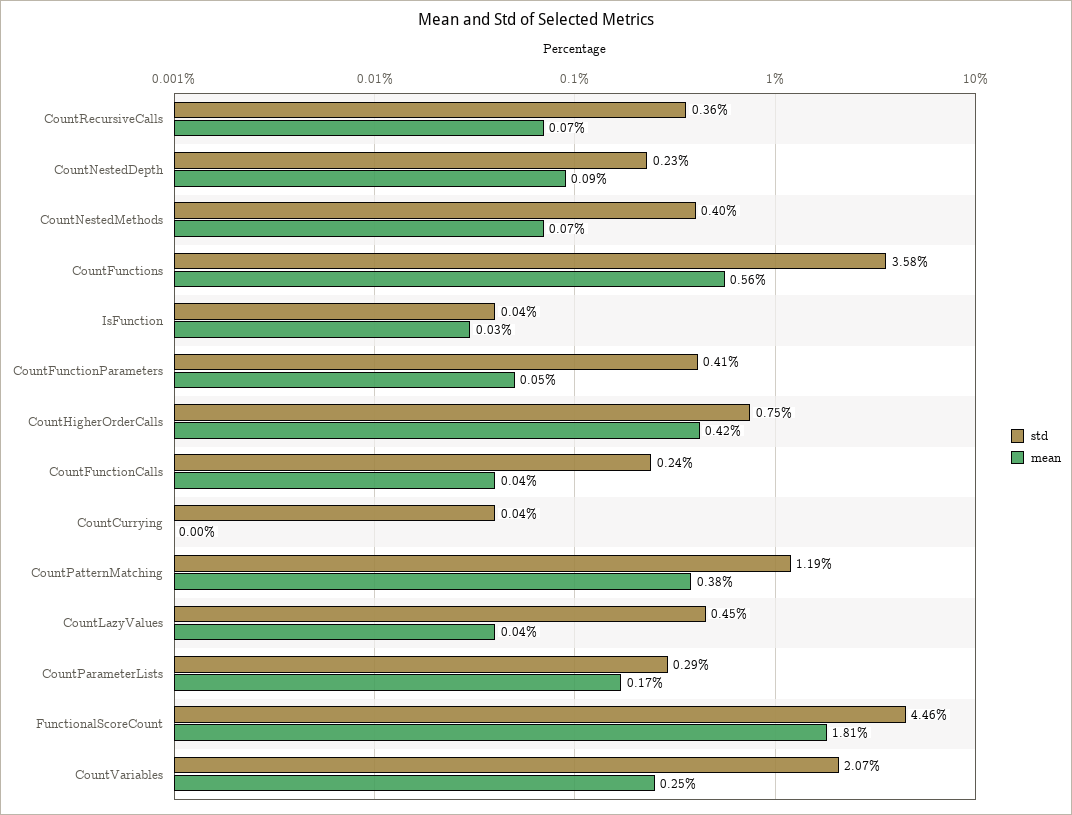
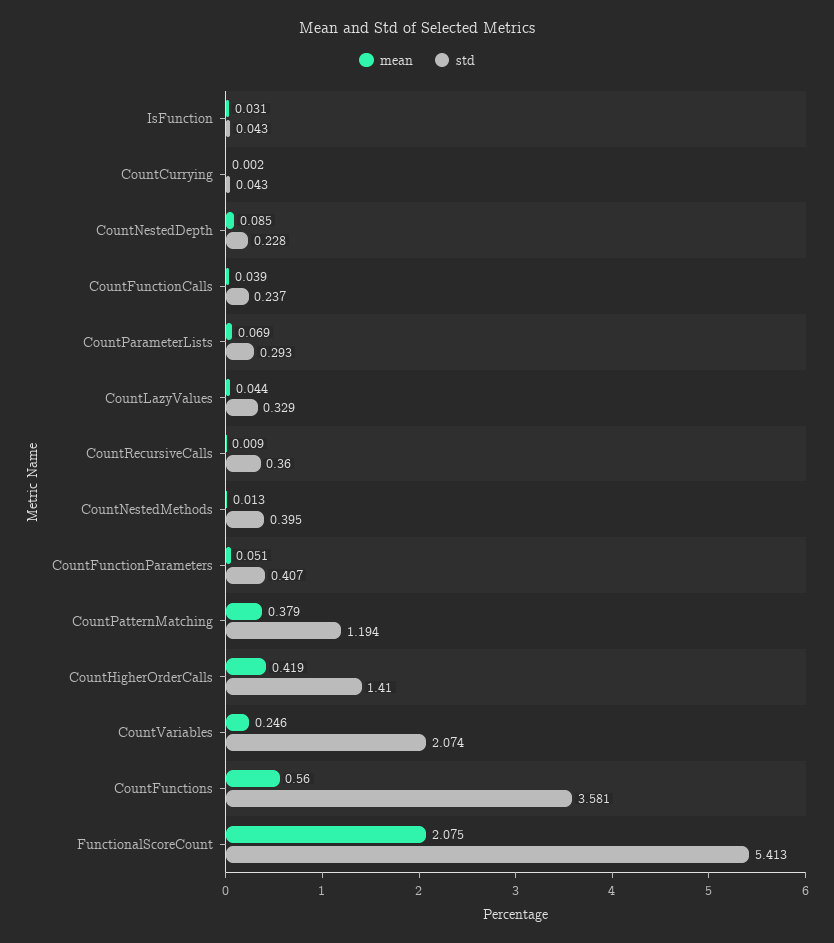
  {
    "std": {
      "CountRecursiveCalls": 0.36,
      "CountNestedDepth": 0.228,
      "CountNestedMethods": 0.395,
      "CountFunctions": 3.581,
      "IsFunction": 0.043,
      "CountFunctionParameters": 0.407,
-     "CountHigherOrderCalls": 0.75,
+     "CountHigherOrderCalls": 1.41,
      "CountFunctionCalls": 0.237,
      "CountCurrying": 0.043,
      "CountPatternMatching": 1.194,
-     "CountLazyValues": 0.45,
+     "CountLazyValues": 0.329,
      "CountParameterLists": 0.293,
-     "FunctionalScoreCount": 4.46,
+     "FunctionalScoreCount": 5.413,
      "CountVariables": 2.074
    },
    "mean": {
-     "CountRecursiveCalls": 0.07,
+     "CountRecursiveCalls": 0.009,
      "CountNestedDepth": 0.085,
-     "CountNestedMethods": 0.07,
+     "CountNestedMethods": 0.013,
      "CountFunctions": 0.56,
      "IsFunction": 0.031,
      "CountFunctionParameters": 0.051,
      "CountHigherOrderCalls": 0.419,
      "CountFunctionCalls": 0.039,
      "CountCurrying": 0.002,
      "CountPatternMatching": 0.379,
      "CountLazyValues": 0.044,
-     "CountParameterLists": 0.17,
+     "CountParameterLists": 0.069,
-     "FunctionalScoreCount": 1.81,
+     "FunctionalScoreCount": 2.075,
      "CountVariables": 0.246
    }
  }

